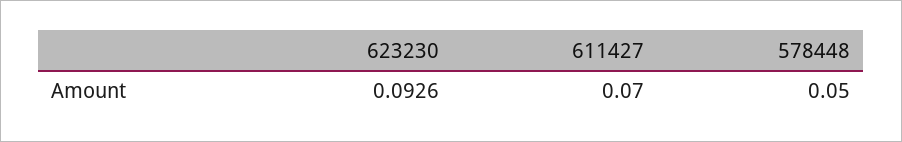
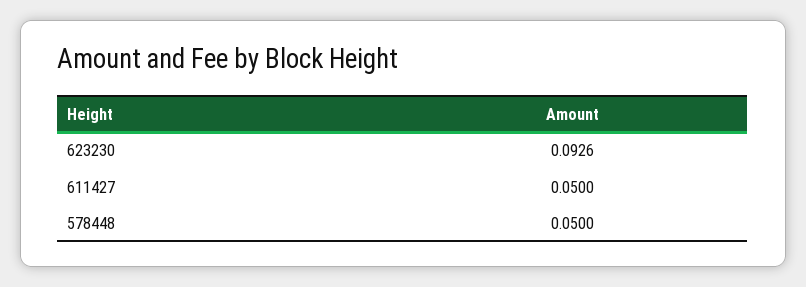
  {
    "623230": 0.0926,
-   "611427": 0.07,
+   "611427": 0.05,
    "578448": 0.05
  }

